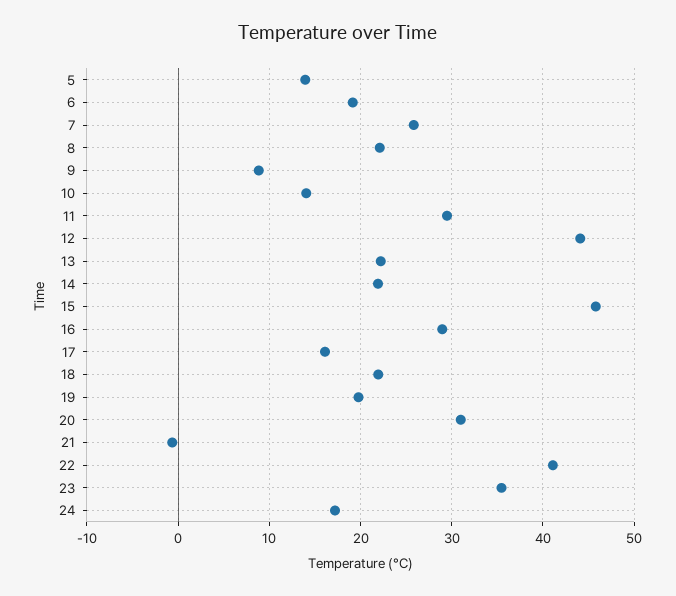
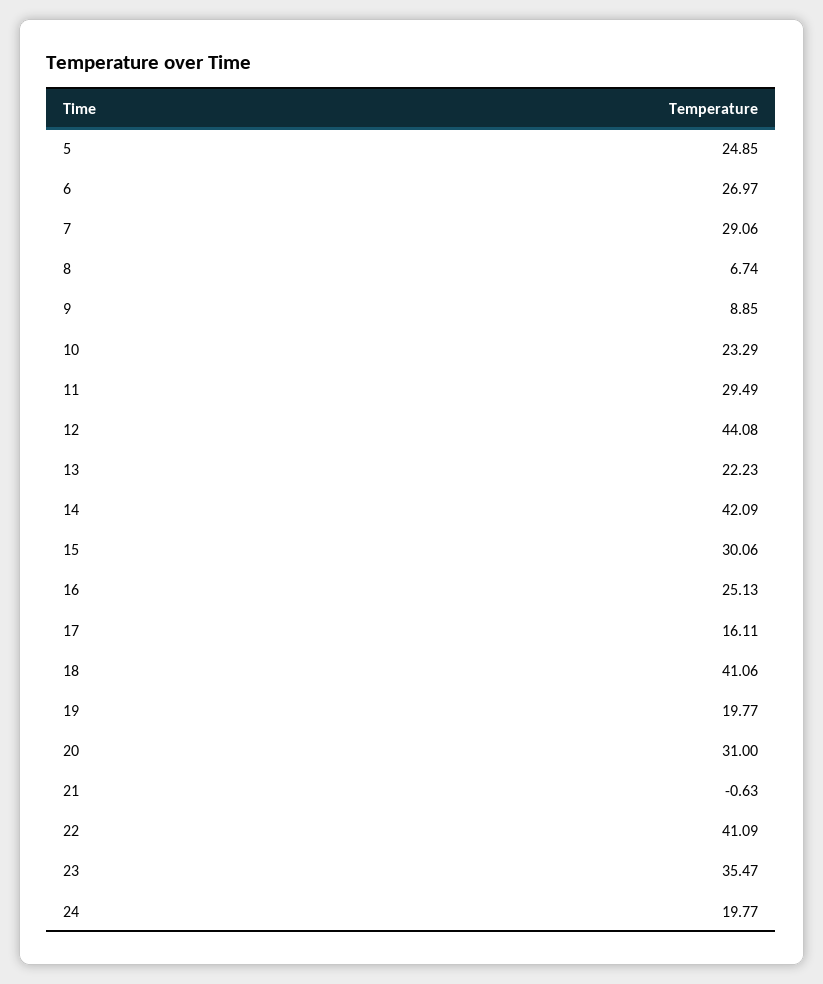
  {
-   "5": 14,
+   "5": 24.85,
-   "6": 19,
+   "6": 26.97,
-   "7": 26,
+   "7": 29.06,
-   "8": 22,
+   "8": 6.74,
    "9": 8.85,
-   "10": 14,
+   "10": 23.29,
    "11": 29.49,
    "12": 44.08,
    "13": 22.23,
-   "14": 22,
+   "14": 42.09,
-   "15": 46,
+   "15": 30.06,
-   "16": 29,
+   "16": 25.13,
    "17": 16.11,
-   "18": 22,
+   "18": 41.06,
    "19": 19.77,
    "20": 31,
    "21": -0.63,
    "22": 41.09,
    "23": 35.47,
-   "24": 17
+   "24": 19.77
  }

